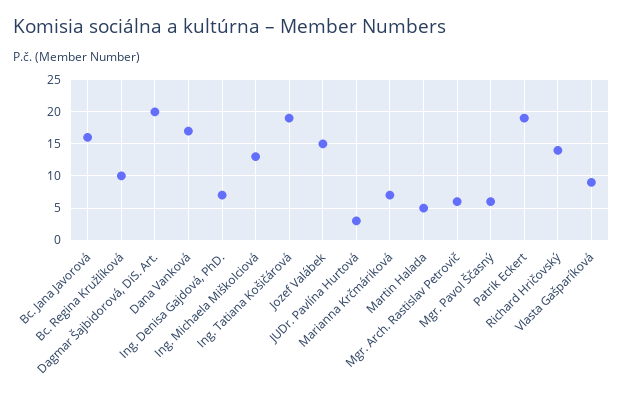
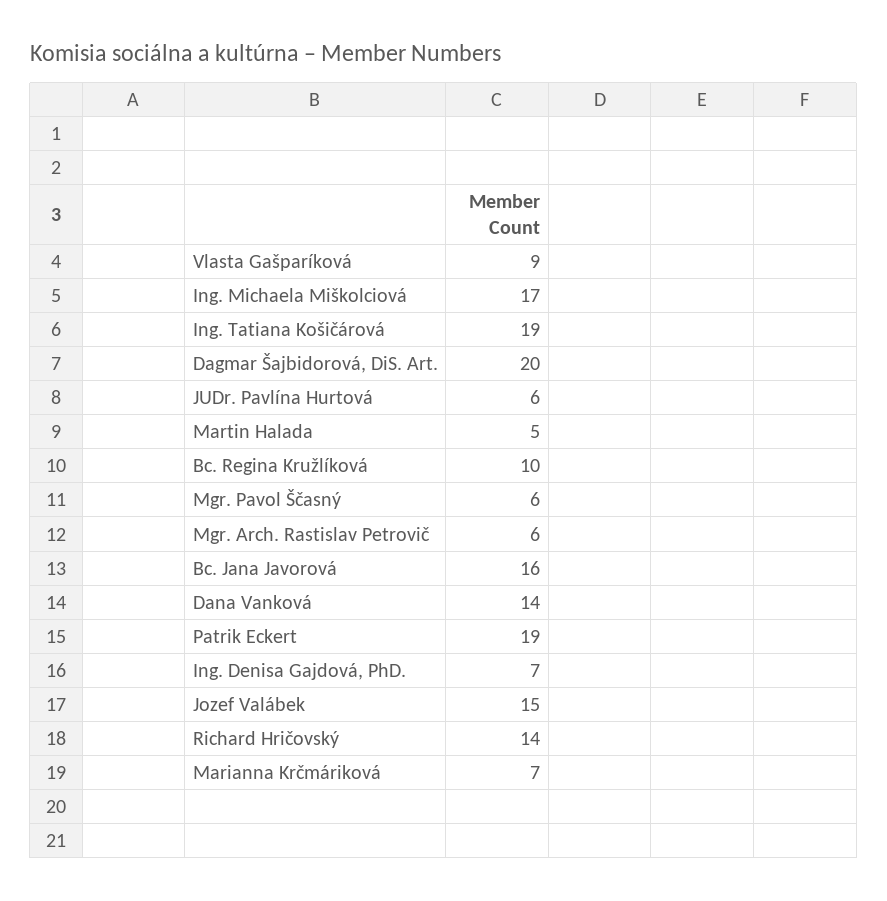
  {
    "Bc. Jana Javorová": 16,
    "Bc. Regina Kružlíková": 10,
    "Dagmar Šajbidorová, DiS. Art.": 20,
-   "Dana Vanková": 17,
+   "Dana Vanková": 14,
    "Ing. Denisa Gajdová, PhD.": 7,
-   "Ing. Michaela Miškolciová": 13,
+   "Ing. Michaela Miškolciová": 17,
    "Ing. Tatiana Košičárová": 19,
    "Jozef Valábek": 15,
-   "JUDr. Pavlína Hurtová": 3,
+   "JUDr. Pavlína Hurtová": 6,
    "Marianna Krčmáriková": 7,
    "Martin Halada": 5,
    "Mgr. Arch. Rastislav Petrovič": 6,
    "Mgr. Pavol Ščasný": 6,
    "Patrik Eckert": 19,
    "Richard Hričovský": 14,
    "Vlasta Gašparíková": 9
  }

